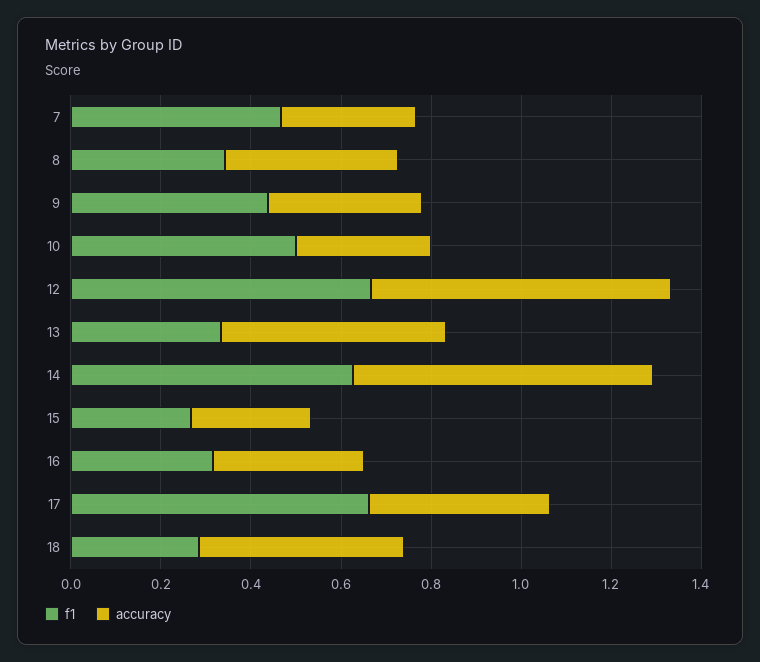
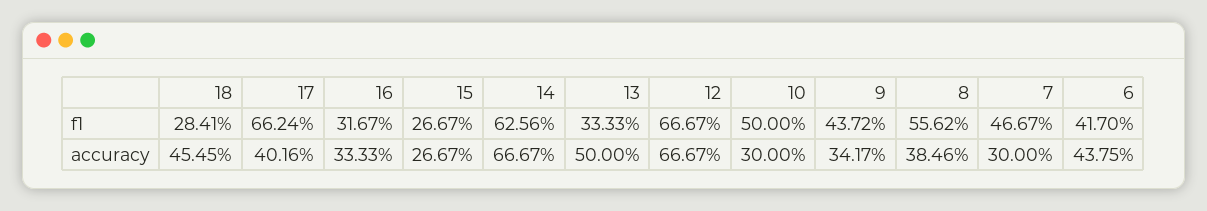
  {
    "f1": {
      "7": 0.4667,
-     "8": 0.35,
+     "8": 0.5562,
      "9": 0.4372,
      "10": 0.5,
      "12": 0.6667,
      "13": 0.3333,
      "14": 0.6256,
      "15": 0.2667,
      "16": 0.3167,
      "17": 0.6624,
-     "18": 0.2841
+     "18": 0.2841,
+     "6": 0.417
    },
    "accuracy": {
      "7": 0.3,
      "8": 0.3846,
      "9": 0.3417,
      "10": 0.3,
      "12": 0.6667,
      "13": 0.5,
      "14": 0.6667,
      "15": 0.2667,
      "16": 0.3333,
      "17": 0.4016,
-     "18": 0.4545
+     "18": 0.4545,
+     "6": 0.4375
    }
  }

